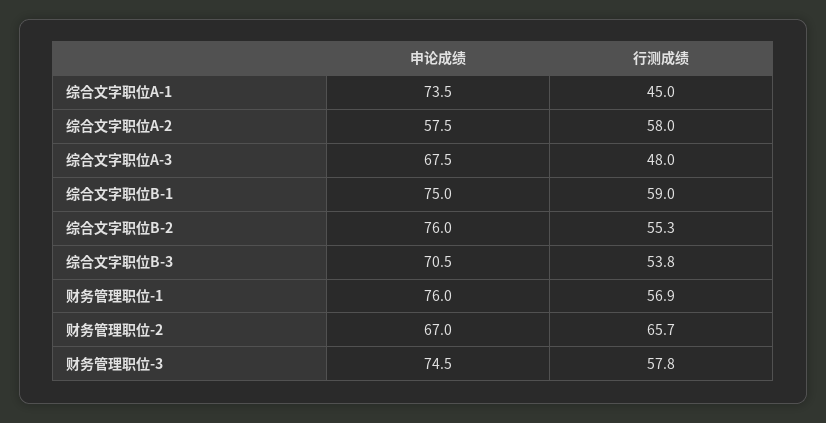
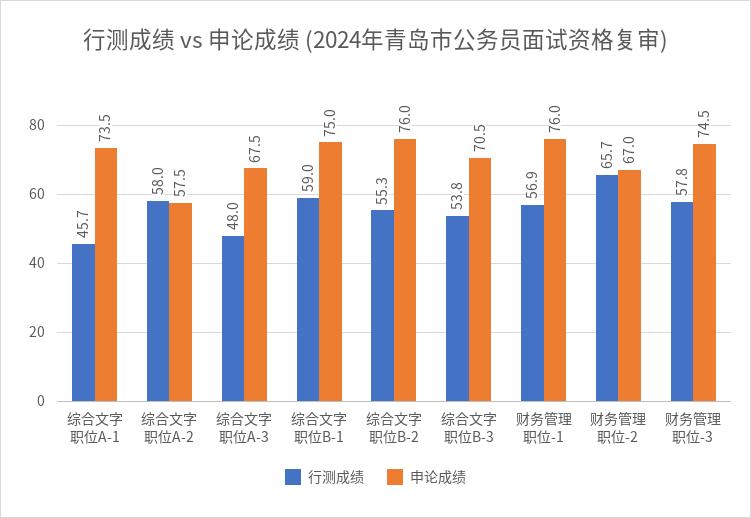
  {
    "申论成绩": {
      "综合文字职位A-1": 73.5,
      "综合文字职位A-2": 57.5,
      "综合文字职位A-3": 67.5,
      "综合文字职位B-1": 75,
      "综合文字职位B-2": 76,
      "综合文字职位B-3": 70.5,
      "财务管理职位-1": 76,
      "财务管理职位-2": 67,
      "财务管理职位-3": 74.5
    },
    "行测成绩": {
-     "综合文字职位A-1": 45,
+     "综合文字职位A-1": 45.7,
      "综合文字职位A-2": 58,
      "综合文字职位A-3": 48,
      "综合文字职位B-1": 59,
      "综合文字职位B-2": 55.3,
      "综合文字职位B-3": 53.8,
      "财务管理职位-1": 56.9,
      "财务管理职位-2": 65.7,
      "财务管理职位-3": 57.8
    }
  }

